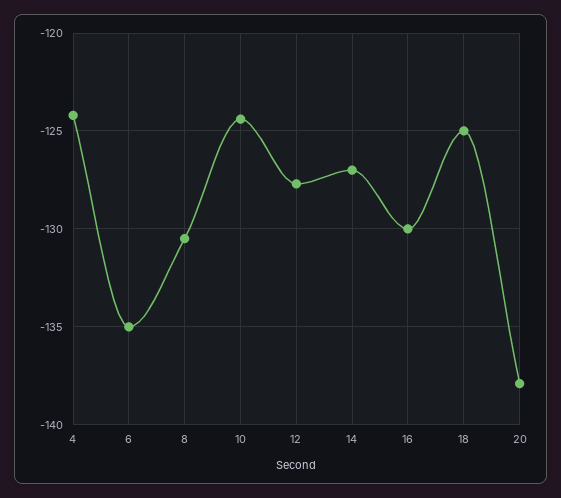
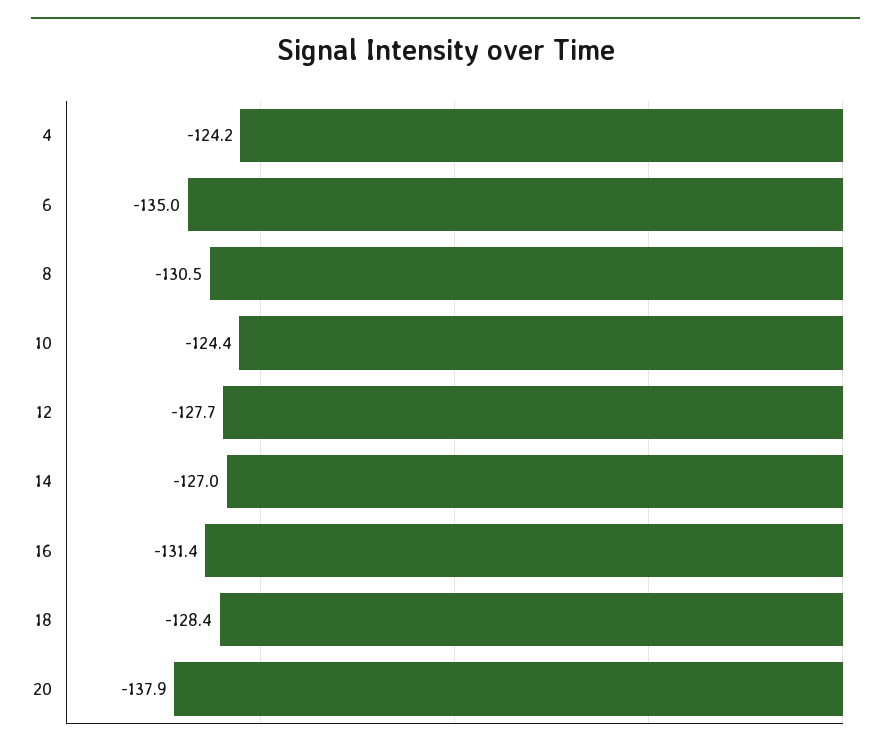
  {
    "4": -124.2,
    "6": -135,
    "8": -130.5,
    "10": -124.4,
    "12": -127.7,
    "14": -127,
-   "16": -130,
+   "16": -131.4,
-   "18": -125,
+   "18": -128.4,
    "20": -137.9
  }

